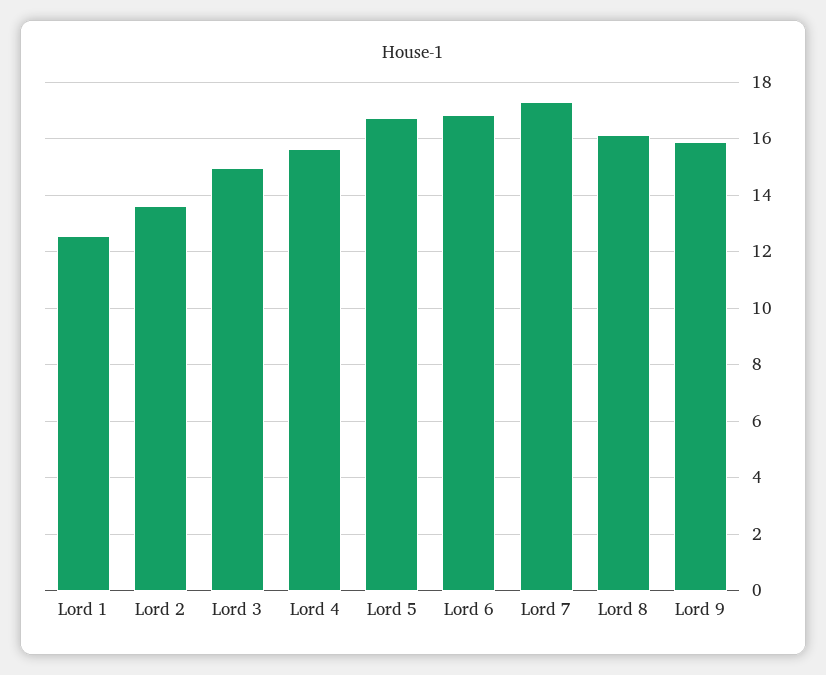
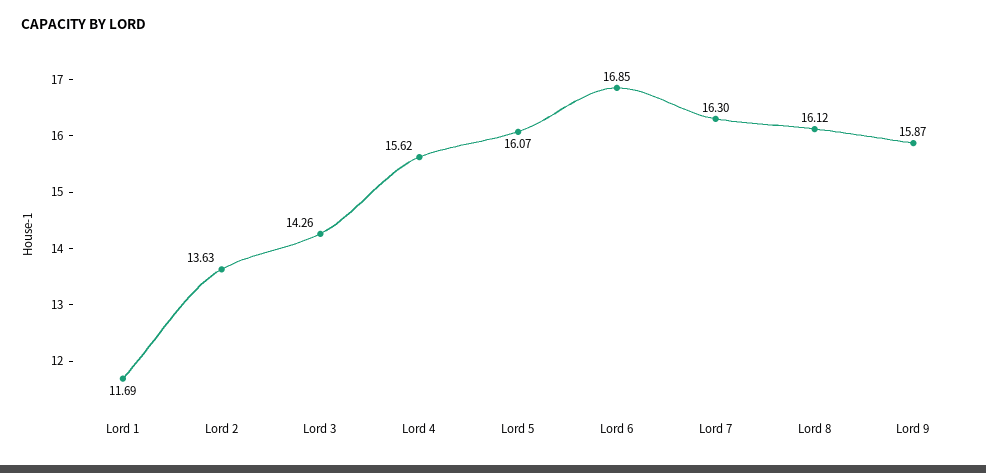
  {
-   "Lord 1": 12.5,
+   "Lord 1": 11.69,
    "Lord 2": 13.63,
-   "Lord 3": 15,
+   "Lord 3": 14.26,
    "Lord 4": 15.62,
-   "Lord 5": 16.75,
+   "Lord 5": 16.07,
    "Lord 6": 16.85,
-   "Lord 7": 17.25,
+   "Lord 7": 16.3,
    "Lord 8": 16.12,
    "Lord 9": 15.87
  }

